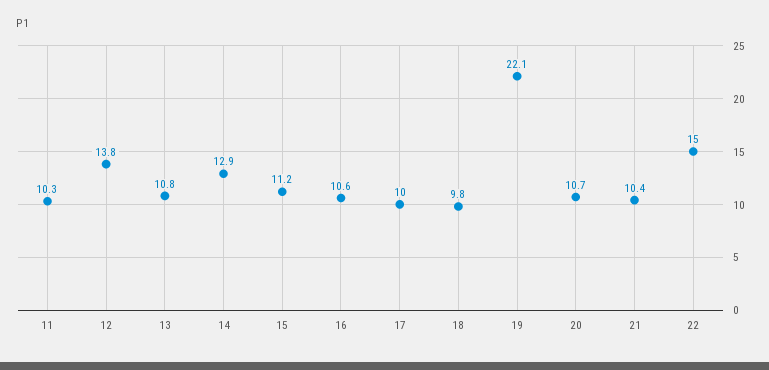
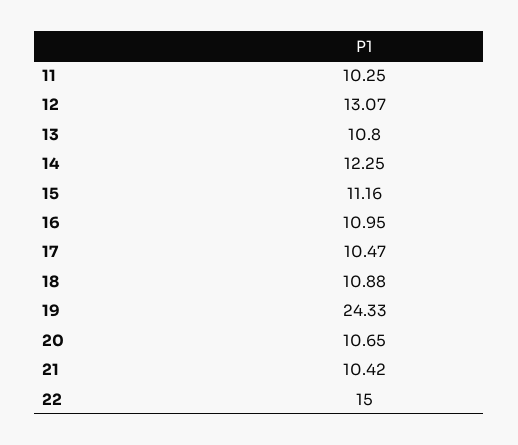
  {
    "11": 10.25,
-   "12": 13.8,
+   "12": 13.07,
    "13": 10.8,
-   "14": 12.9,
+   "14": 12.25,
    "15": 11.16,
-   "16": 10.6,
+   "16": 10.95,
-   "17": 10,
+   "17": 10.47,
-   "18": 9.8,
+   "18": 10.88,
-   "19": 22.1,
+   "19": 24.33,
    "20": 10.65,
    "21": 10.42,
    "22": 15
  }

